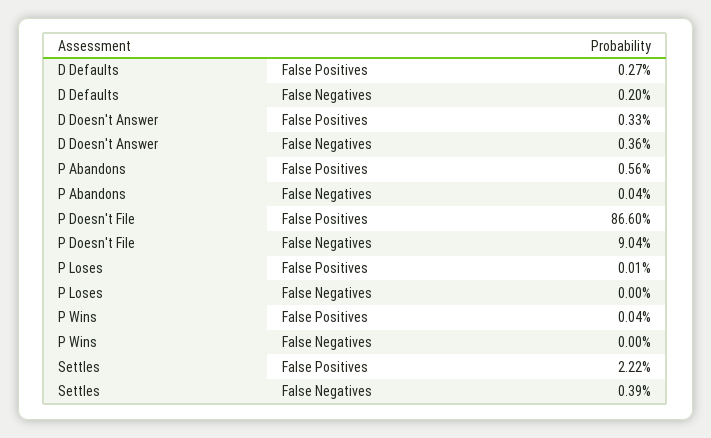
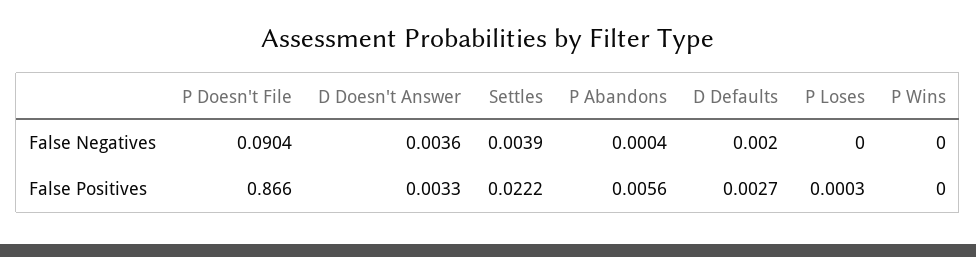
  {
    "D Defaults": {
      "False Positives": 0.0027,
      "False Negatives": 0.002
    },
    "D Doesn't Answer": {
      "False Positives": 0.0033,
      "False Negatives": 0.0036
    },
    "P Abandons": {
      "False Positives": 0.0056,
      "False Negatives": 0.0004
    },
    "P Doesn't File": {
      "False Positives": 0.866,
      "False Negatives": 0.0904
    },
    "P Loses": {
-     "False Positives": 0.0001,
+     "False Positives": 0.0003,
      "False Negatives": 0
    },
    "P Wins": {
-     "False Positives": 0.0004,
+     "False Positives": 0,
      "False Negatives": 0
    },
    "Settles": {
      "False Positives": 0.0222,
      "False Negatives": 0.0039
    }
  }

